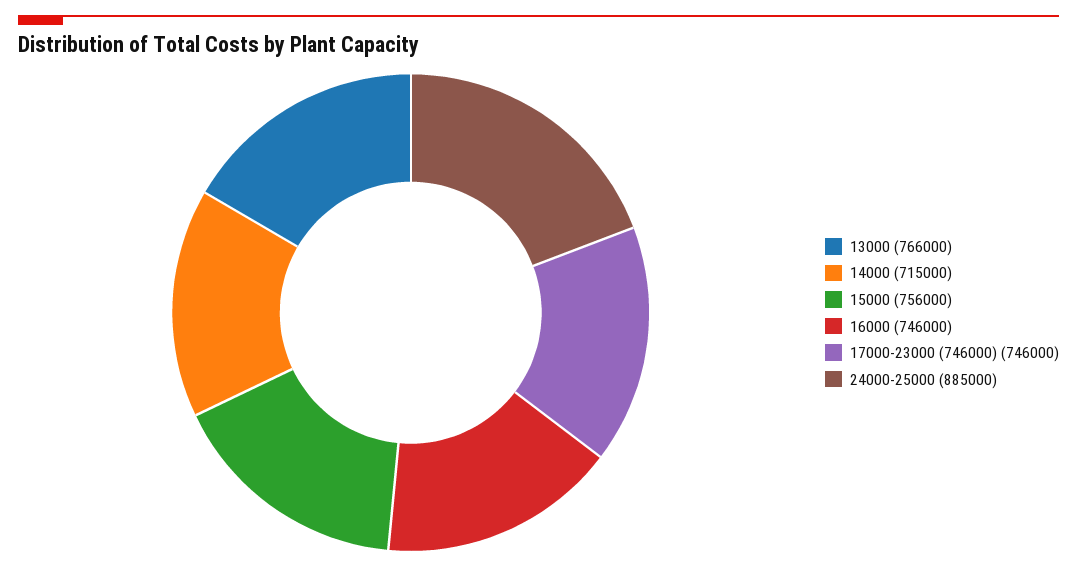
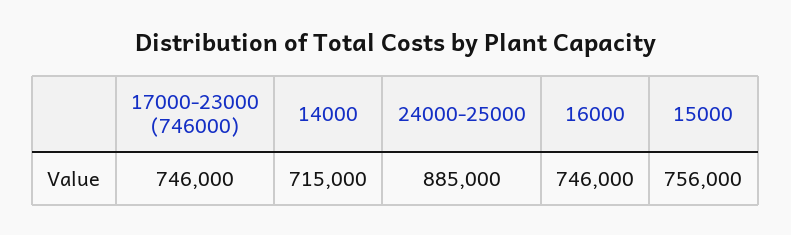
  {
-   "13000": 766000,
    "14000": 715000,
    "15000": 756000,
    "16000": 746000,
    "17000-23000 (746000)": 746000,
    "24000-25000": 885000
  }

